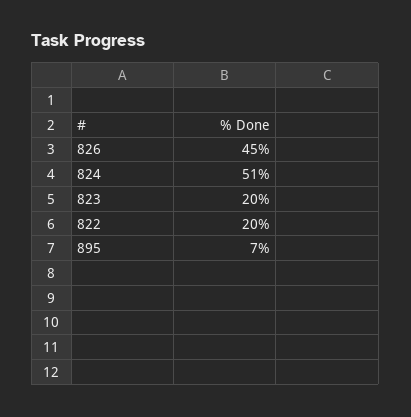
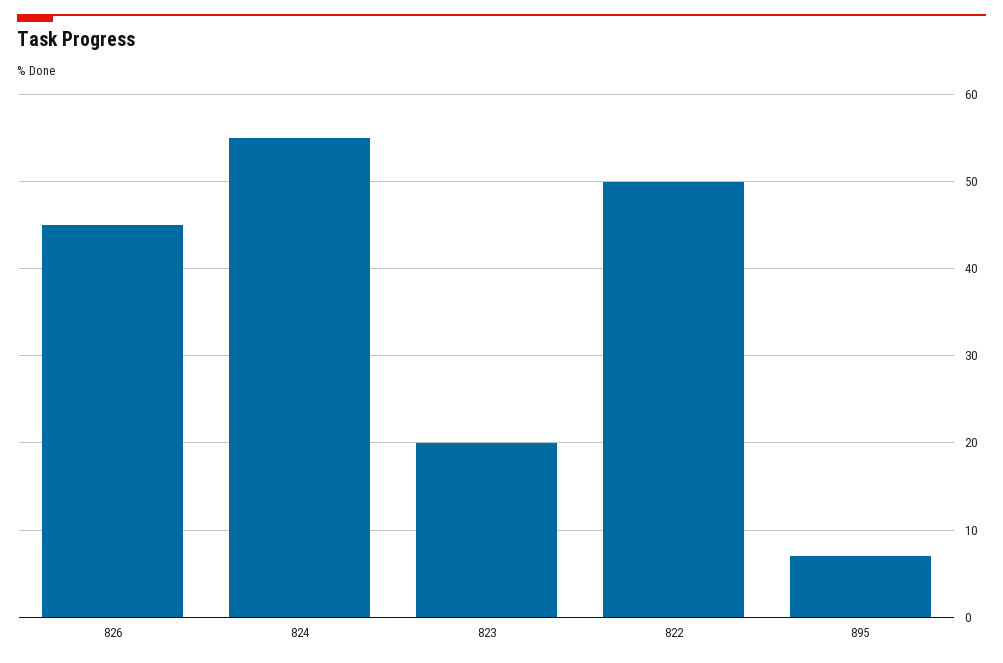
  {
    "826": 45,
-   "824": 51,
+   "824": 55,
    "823": 20,
-   "822": 20,
+   "822": 50,
    "895": 7
  }

